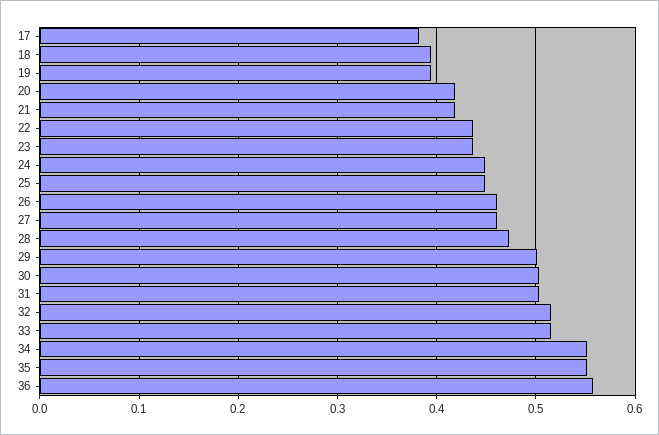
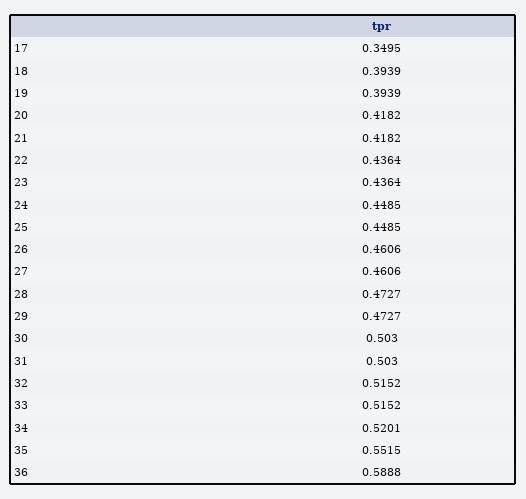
  {
-   "17": 0.38,
+   "17": 0.3495,
    "18": 0.3939,
    "19": 0.3939,
    "20": 0.4182,
    "21": 0.4182,
    "22": 0.4364,
    "23": 0.4364,
    "24": 0.4485,
    "25": 0.4485,
    "26": 0.4606,
    "27": 0.4606,
    "28": 0.4727,
-   "29": 0.5,
+   "29": 0.4727,
    "30": 0.503,
    "31": 0.503,
    "32": 0.5152,
    "33": 0.5152,
-   "34": 0.55,
+   "34": 0.5201,
    "35": 0.5515,
-   "36": 0.56
+   "36": 0.5888
  }

